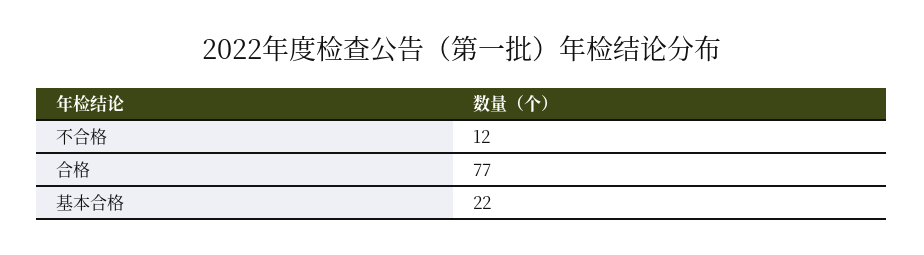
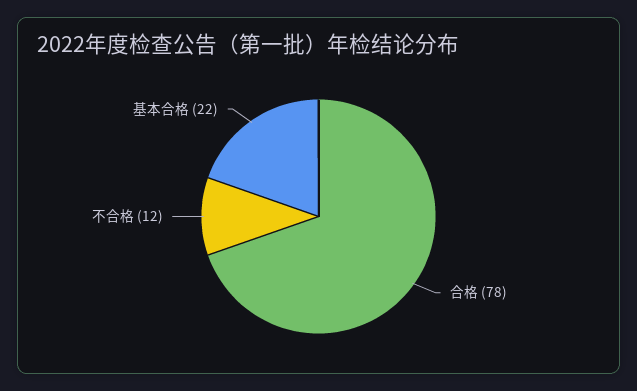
  {
    "不合格": 12,
-   "合格": 77,
+   "合格": 78,
    "基本合格": 22
  }

